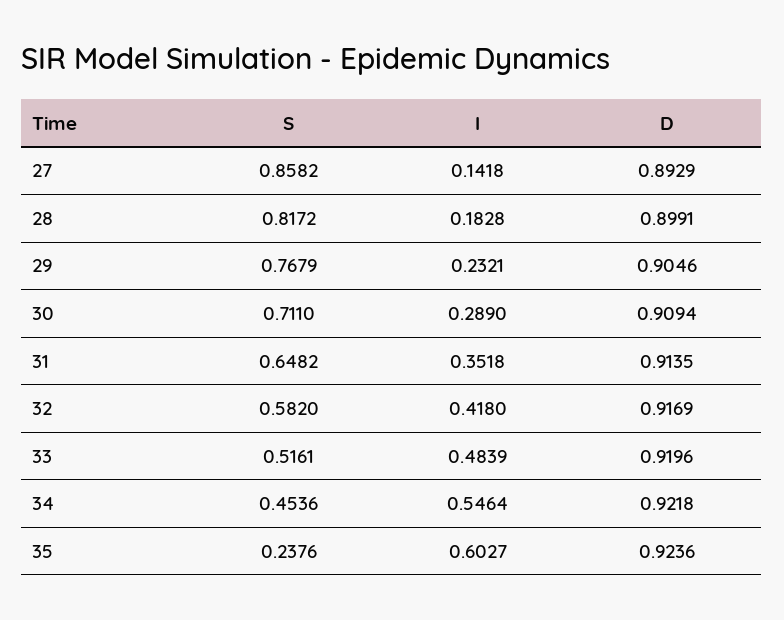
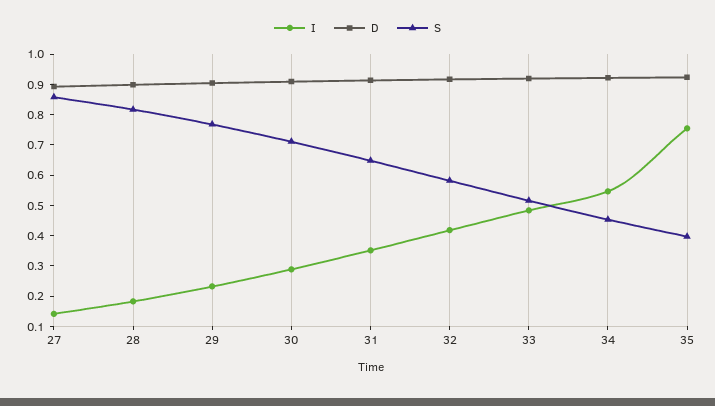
  {
    "S": {
      "27": 0.8582,
      "28": 0.8172,
      "29": 0.7679,
      "30": 0.711,
      "31": 0.6482,
      "32": 0.582,
      "33": 0.5161,
      "34": 0.4536,
-     "35": 0.2376
+     "35": 0.4
    },
    "I": {
      "27": 0.1418,
      "28": 0.1828,
      "29": 0.2321,
      "30": 0.289,
      "31": 0.3518,
      "32": 0.418,
      "33": 0.4839,
      "34": 0.5464,
-     "35": 0.6027
+     "35": 0.75
    },
    "D": {
      "27": 0.8929,
      "28": 0.8991,
      "29": 0.9046,
      "30": 0.9094,
      "31": 0.9135,
      "32": 0.9169,
      "33": 0.9196,
      "34": 0.9218,
      "35": 0.9236
    }
  }

